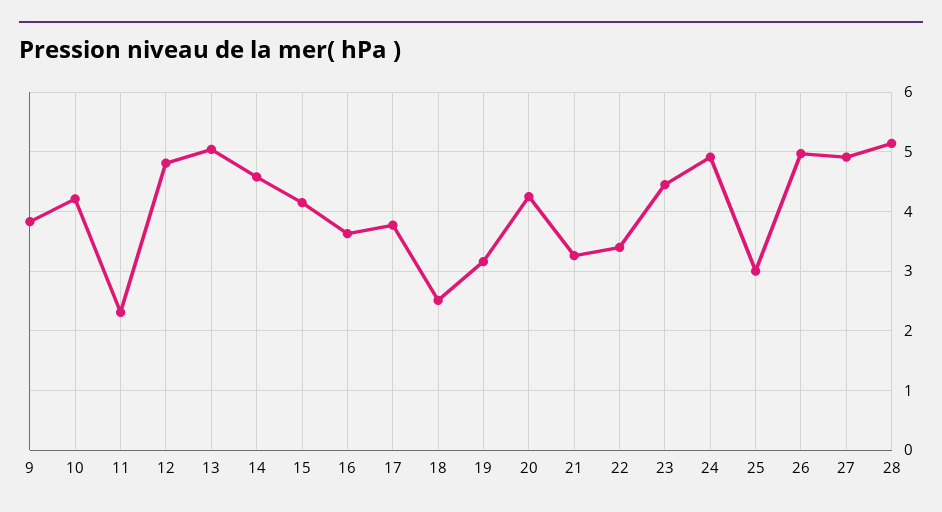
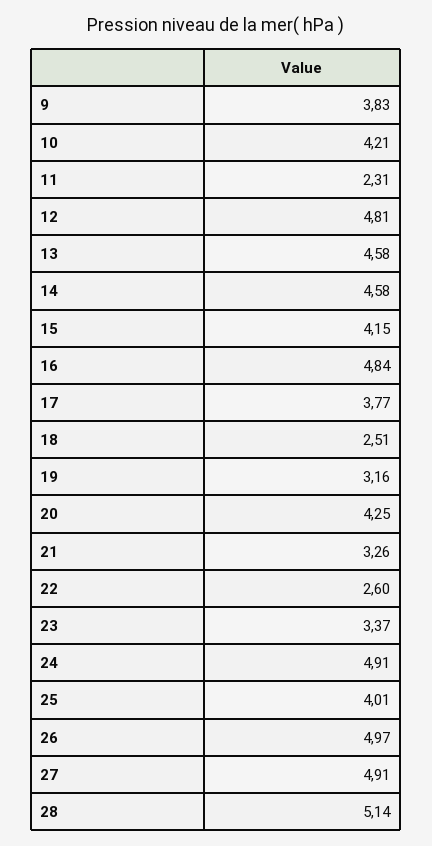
  {
    "9": 3.83,
    "10": 4.21,
    "11": 2.31,
    "12": 4.81,
-   "13": 5,
+   "13": 4.58,
    "14": 4.58,
    "15": 4.15,
-   "16": 3.6,
+   "16": 4.84,
    "17": 3.77,
    "18": 2.51,
    "19": 3.16,
    "20": 4.25,
    "21": 3.26,
-   "22": 3.4,
+   "22": 2.6,
-   "23": 4.4,
+   "23": 3.37,
    "24": 4.91,
-   "25": 3,
+   "25": 4.01,
    "26": 4.97,
    "27": 4.91,
    "28": 5.14
  }

